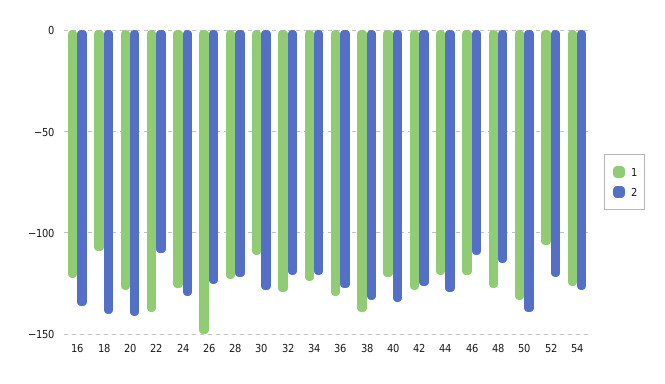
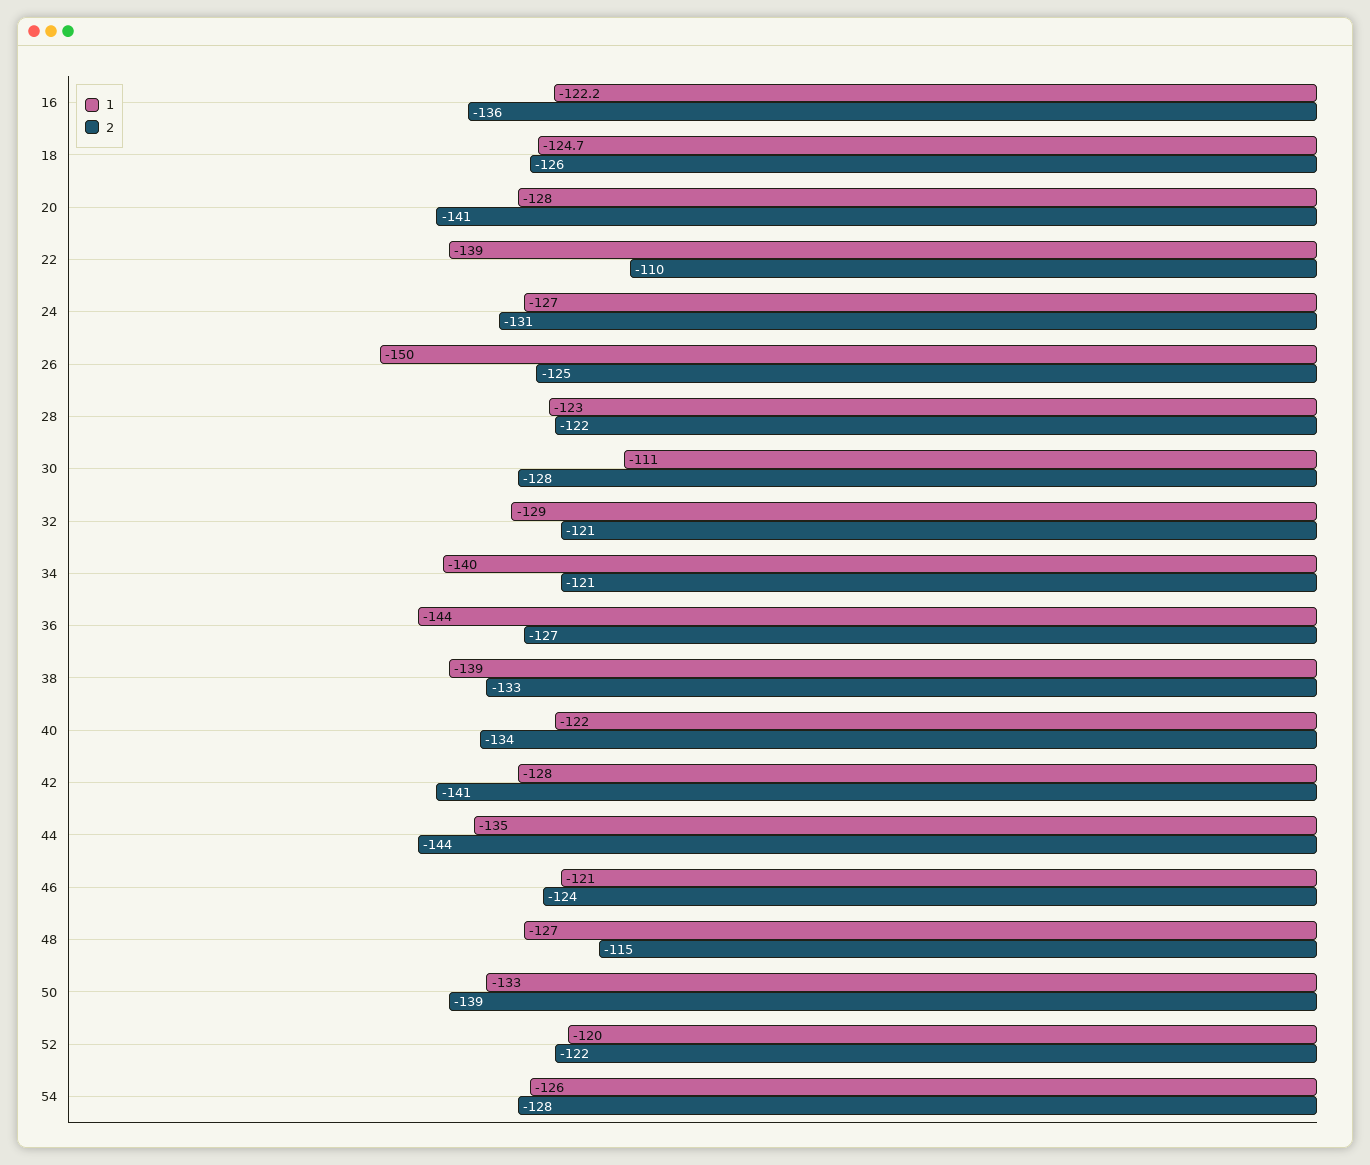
  {
    "1": {
      "16": -122.2,
-     "18": -110,
+     "18": -124.7,
      "20": -128,
      "22": -139,
      "24": -127,
      "26": -150,
      "28": -123,
      "30": -111,
      "32": -129,
-     "34": -125,
+     "34": -140,
-     "36": -130,
+     "36": -144,
      "38": -139,
      "40": -122,
      "42": -128,
-     "44": -120,
+     "44": -135,
      "46": -121,
      "48": -127,
      "50": -133,
-     "52": -105,
+     "52": -120,
      "54": -126
    },
    "2": {
      "16": -136,
-     "18": -140,
+     "18": -126,
      "20": -141,
      "22": -110,
      "24": -131,
      "26": -125,
      "28": -122,
      "30": -128,
      "32": -121,
      "34": -121,
      "36": -127,
      "38": -133,
      "40": -134,
-     "42": -125,
+     "42": -141,
-     "44": -130,
+     "44": -144,
-     "46": -110,
+     "46": -124,
      "48": -115,
      "50": -139,
      "52": -122,
      "54": -128
    }
  }

